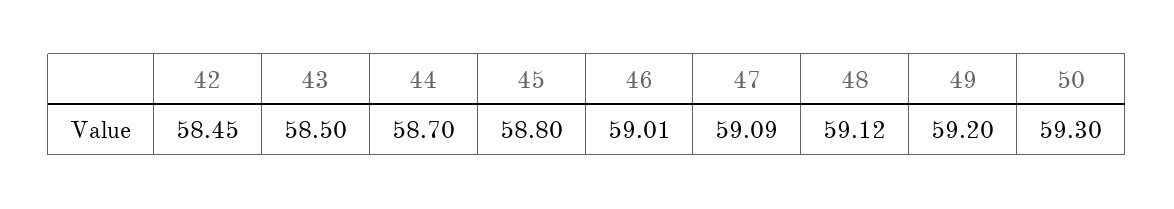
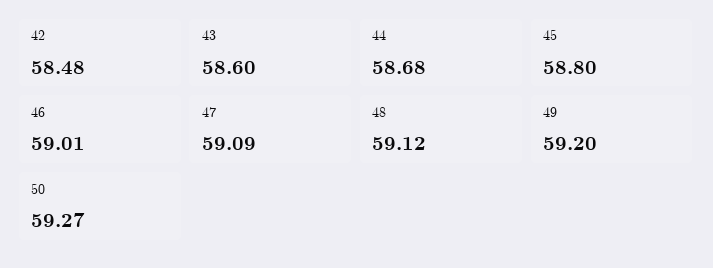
  {
-   "42": 58.45,
+   "42": 58.48,
-   "43": 58.5,
+   "43": 58.6,
-   "44": 58.7,
+   "44": 58.68,
    "45": 58.8,
    "46": 59.01,
    "47": 59.09,
    "48": 59.12,
    "49": 59.2,
-   "50": 59.3
+   "50": 59.27
  }

